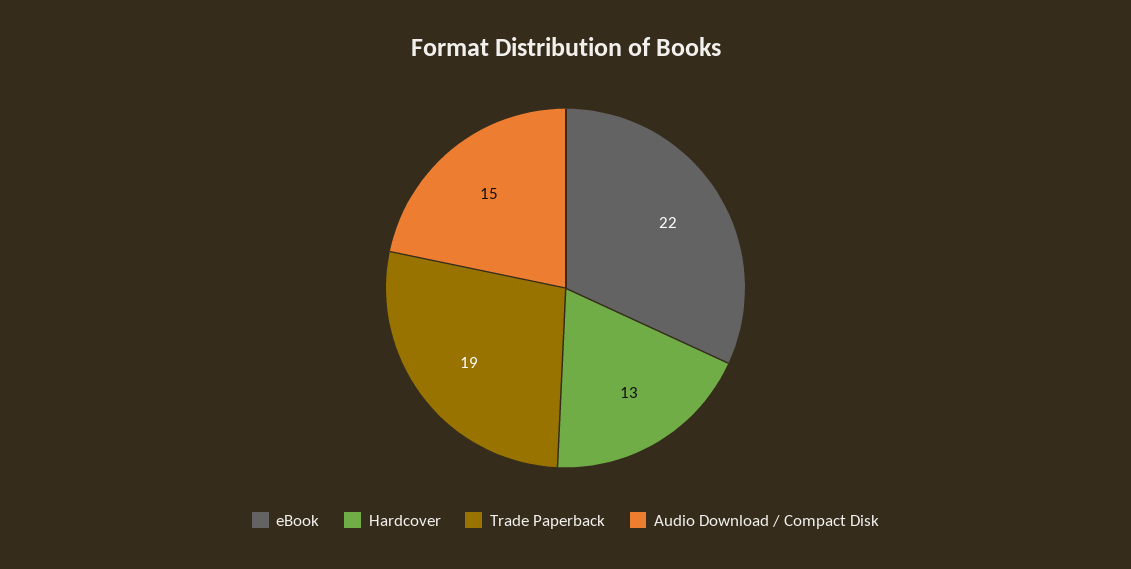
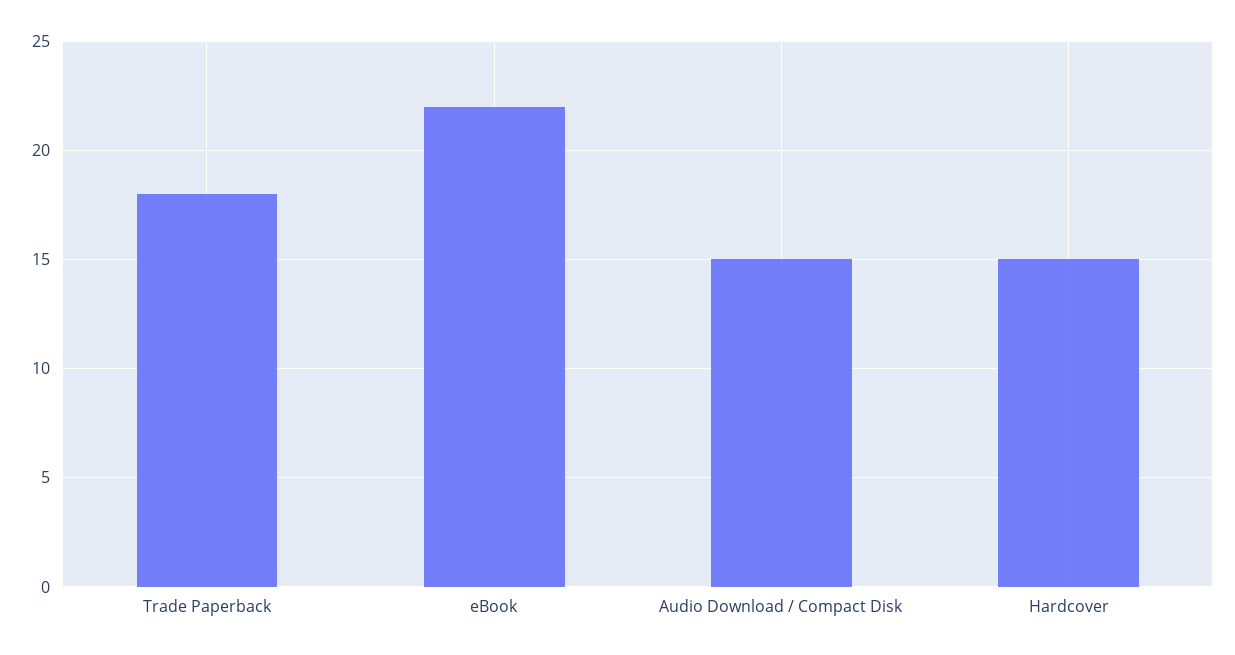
  {
    "eBook": 22,
-   "Hardcover": 13,
+   "Hardcover": 15,
-   "Trade Paperback": 19,
+   "Trade Paperback": 18,
    "Audio Download / Compact Disk": 15
  }

